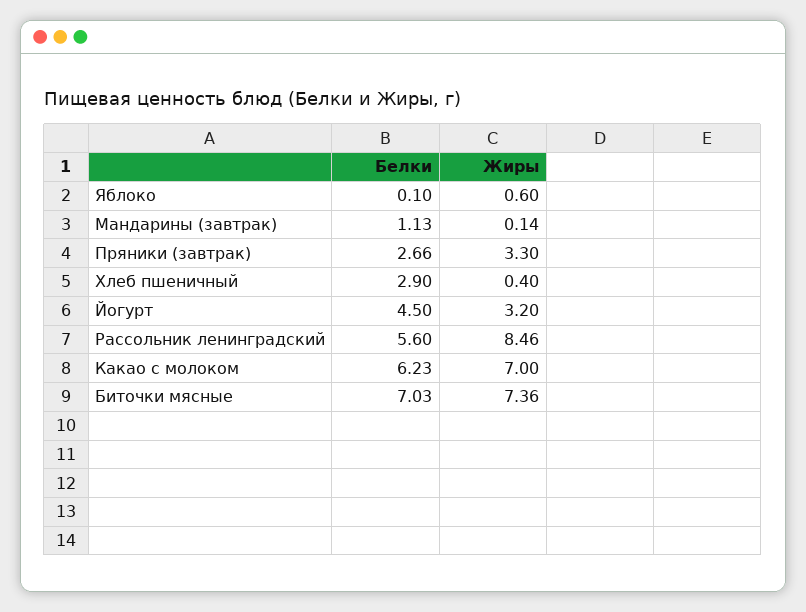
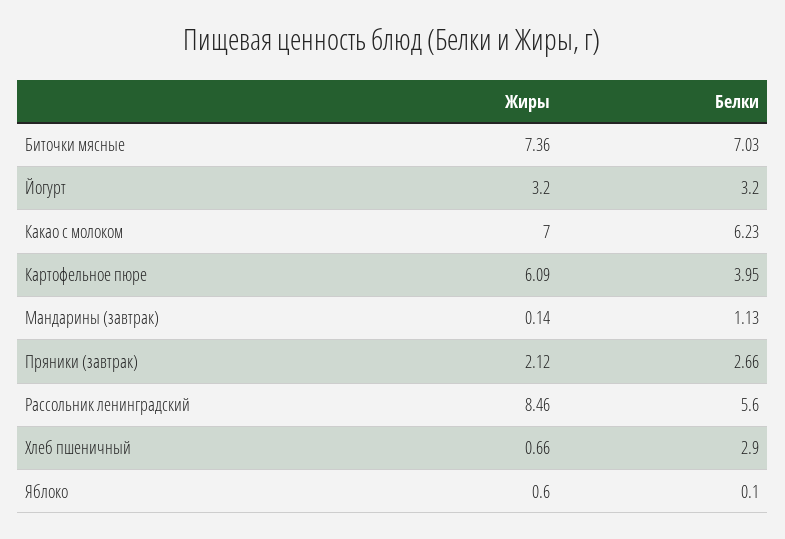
  {
    "Белки": {
      "Яблоко": 0.1,
      "Мандарины (завтрак)": 1.13,
      "Пряники (завтрак)": 2.66,
      "Хлеб пшеничный": 2.9,
-     "Йогурт": 4.5,
+     "Йогурт": 3.2,
      "Рассольник ленинградский": 5.6,
      "Какао с молоком": 6.23,
-     "Биточки мясные": 7.03
+     "Биточки мясные": 7.03,
+     "Картофельное пюре": 3.95
    },
    "Жиры": {
      "Яблоко": 0.6,
      "Мандарины (завтрак)": 0.14,
-     "Пряники (завтрак)": 3.3,
+     "Пряники (завтрак)": 2.12,
-     "Хлеб пшеничный": 0.4,
+     "Хлеб пшеничный": 0.66,
      "Йогурт": 3.2,
      "Рассольник ленинградский": 8.46,
      "Какао с молоком": 7,
-     "Биточки мясные": 7.36
+     "Биточки мясные": 7.36,
+     "Картофельное пюре": 6.09
    }
  }

